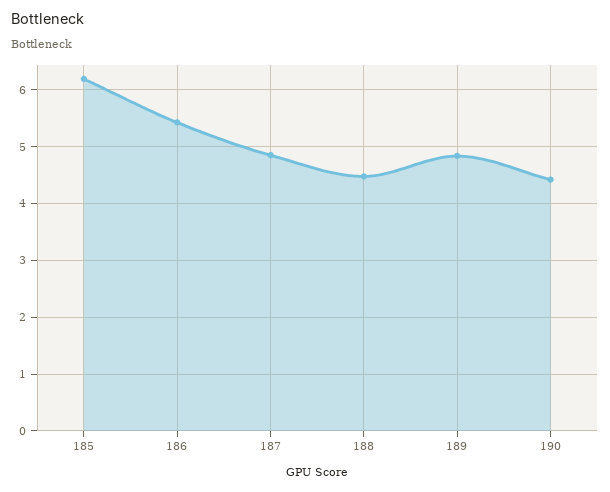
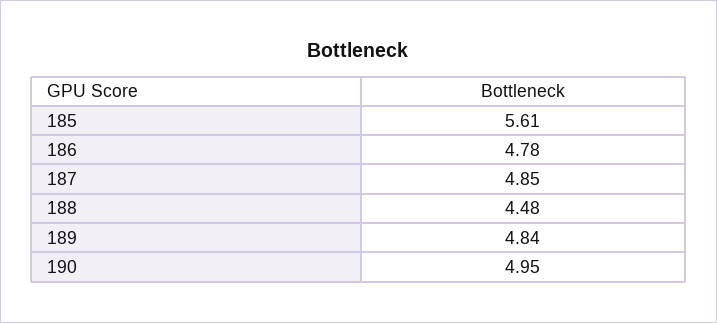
  {
-   "185": 6.2,
+   "185": 5.61,
-   "186": 5.4,
+   "186": 4.78,
    "187": 4.85,
    "188": 4.48,
    "189": 4.84,
-   "190": 4.4
+   "190": 4.95
  }

